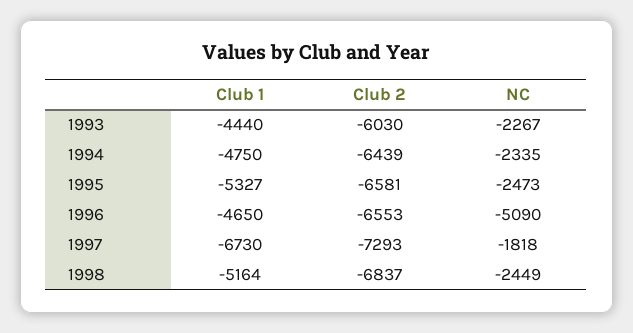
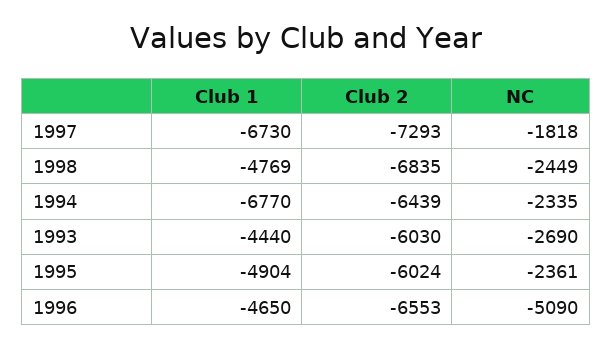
  {
    "Club 1": {
      "1993": -4440,
-     "1994": -4750,
+     "1994": -6770,
-     "1995": -5327,
+     "1995": -4904,
      "1996": -4650,
      "1997": -6730,
-     "1998": -5164
+     "1998": -4769
    },
    "Club 2": {
      "1993": -6030,
      "1994": -6439,
-     "1995": -6581,
+     "1995": -6024,
      "1996": -6553,
      "1997": -7293,
-     "1998": -6837
+     "1998": -6835
    },
    "NC": {
-     "1993": -2267,
+     "1993": -2690,
      "1994": -2335,
-     "1995": -2473,
+     "1995": -2361,
      "1996": -5090,
      "1997": -1818,
      "1998": -2449
    }
  }

